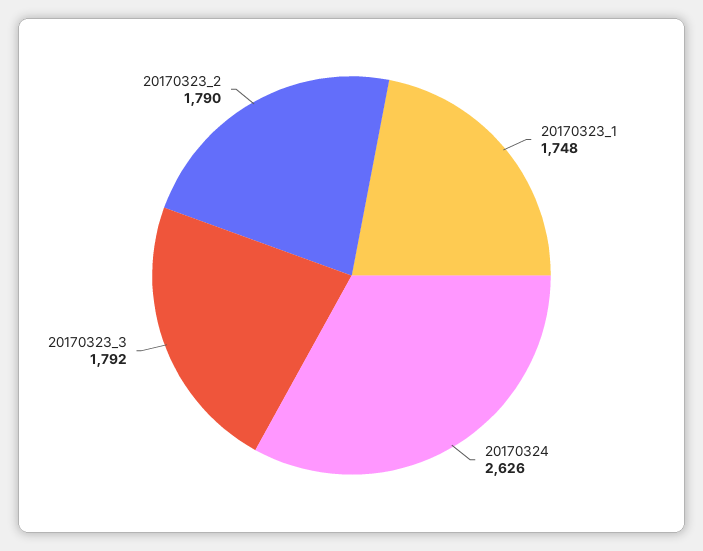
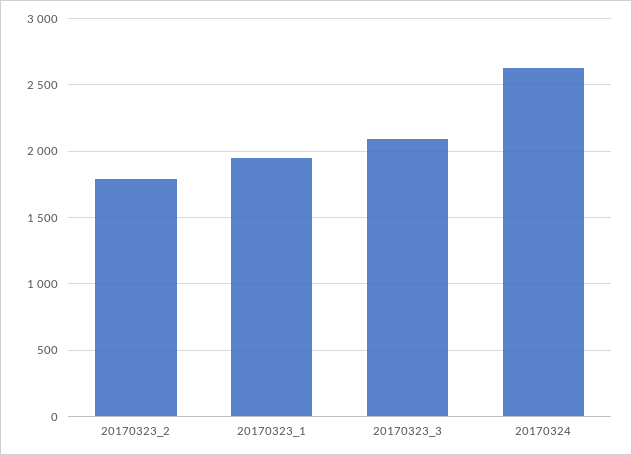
  {
-   "20170323_1": 1748,
+   "20170323_1": 1950,
    "20170324": 2626,
-   "20170323_3": 1792,
+   "20170323_3": 2100,
    "20170323_2": 1790
  }

